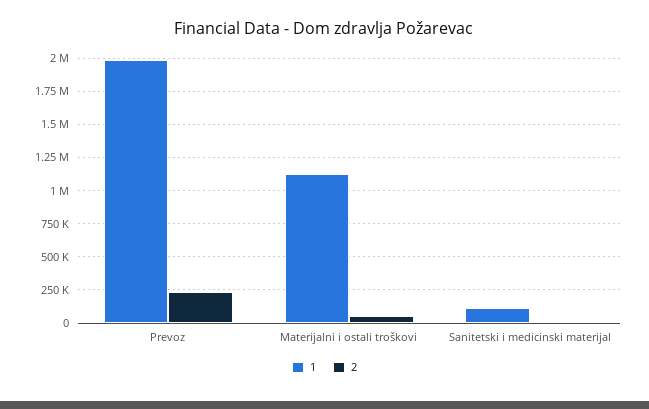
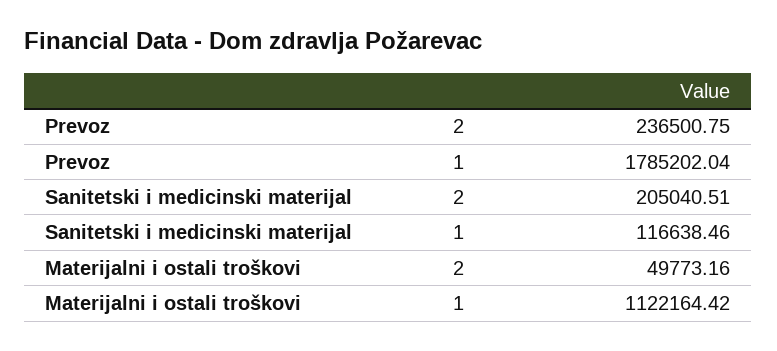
  {
    "1": {
-     "Prevoz": 2000000,
+     "Prevoz": 1785202.04,
      "Materijalni i ostali troškovi": 1122164.42,
      "Sanitetski i medicinski materijal": 116638.46
    },
    "2": {
      "Prevoz": 236500.75,
      "Materijalni i ostali troškovi": 49773.16,
-     "Sanitetski i medicinski materijal": 0
+     "Sanitetski i medicinski materijal": 205040.51
    }
  }

